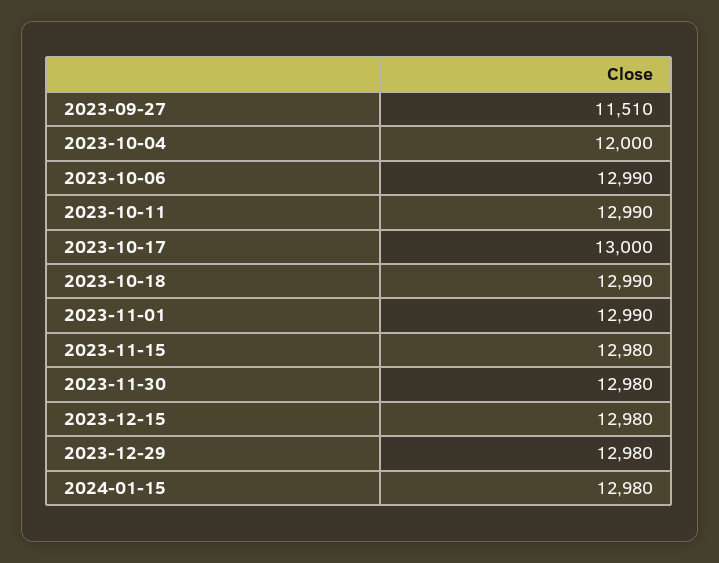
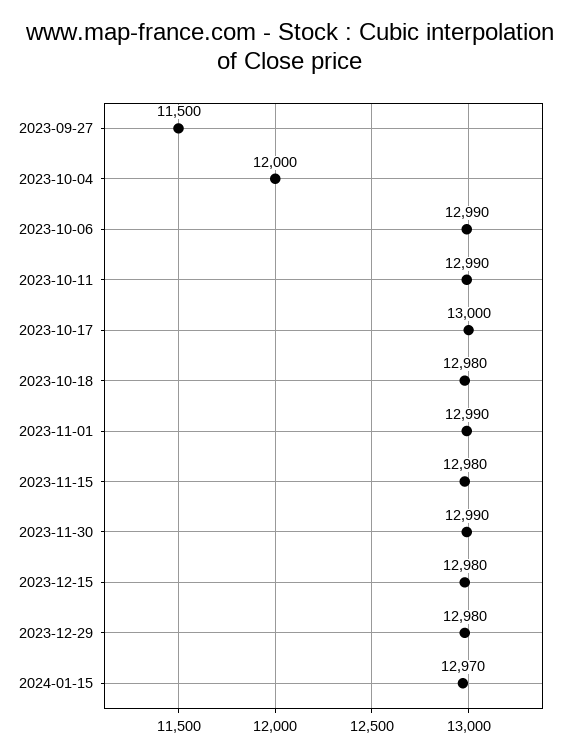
  {
-   "2023-09-27": 11510,
+   "2023-09-27": 11500,
    "2023-10-04": 12000,
    "2023-10-06": 12990,
    "2023-10-11": 12990,
    "2023-10-17": 13000,
-   "2023-10-18": 12990,
+   "2023-10-18": 12980,
    "2023-11-01": 12990,
    "2023-11-15": 12980,
-   "2023-11-30": 12980,
+   "2023-11-30": 12990,
    "2023-12-15": 12980,
    "2023-12-29": 12980,
-   "2024-01-15": 12980
+   "2024-01-15": 12970
  }

